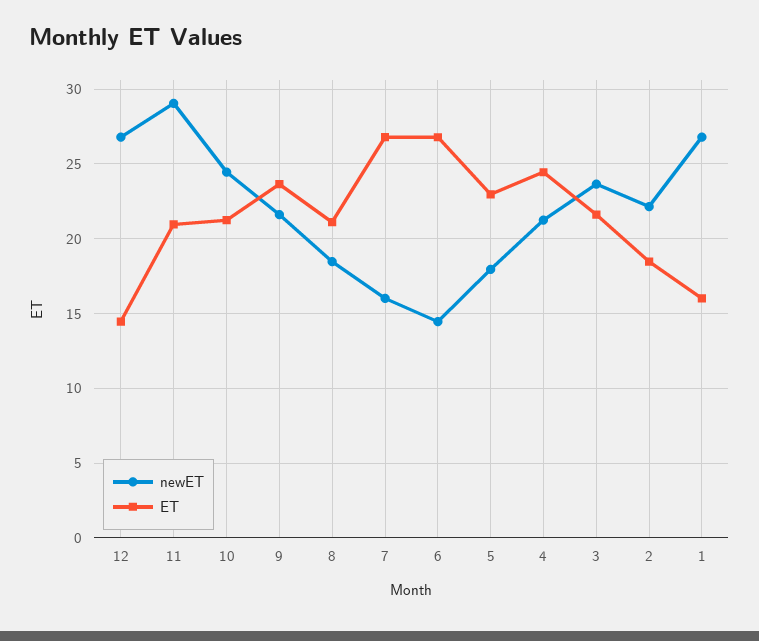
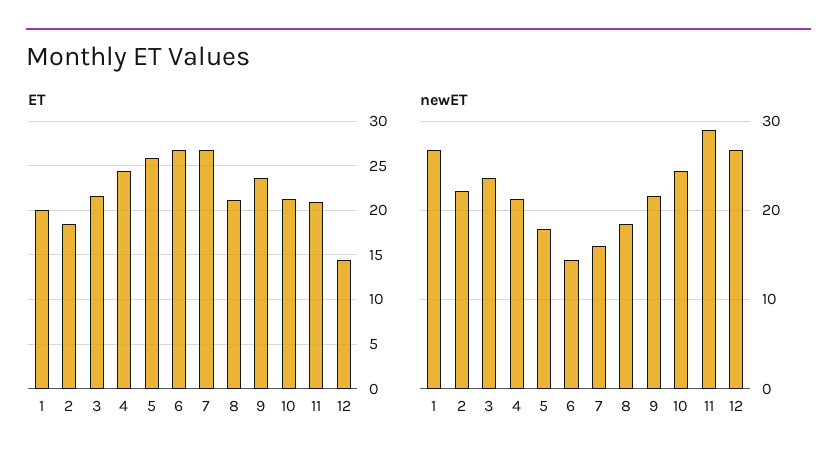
  {
    "newET": {
      "12": 27,
      "11": 29,
      "10": 24.5,
      "9": 21.5,
      "8": 18.5,
      "7": 16,
      "6": 14.5,
      "5": 18,
      "4": 21,
      "3": 23.5,
      "2": 22,
      "1": 27
    },
    "ET": {
      "12": 14.5,
      "11": 21,
      "10": 21,
      "9": 23.5,
      "8": 21,
      "7": 27,
      "6": 27,
-     "5": 23,
+     "5": 26,
      "4": 24.5,
      "3": 21.5,
      "2": 18.5,
-     "1": 16
+     "1": 20
    }
  }

